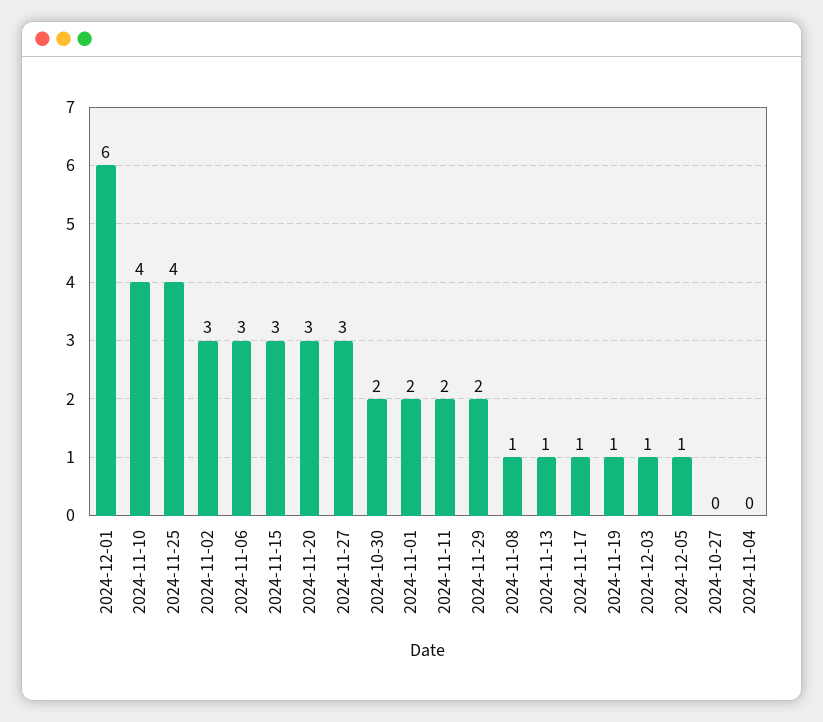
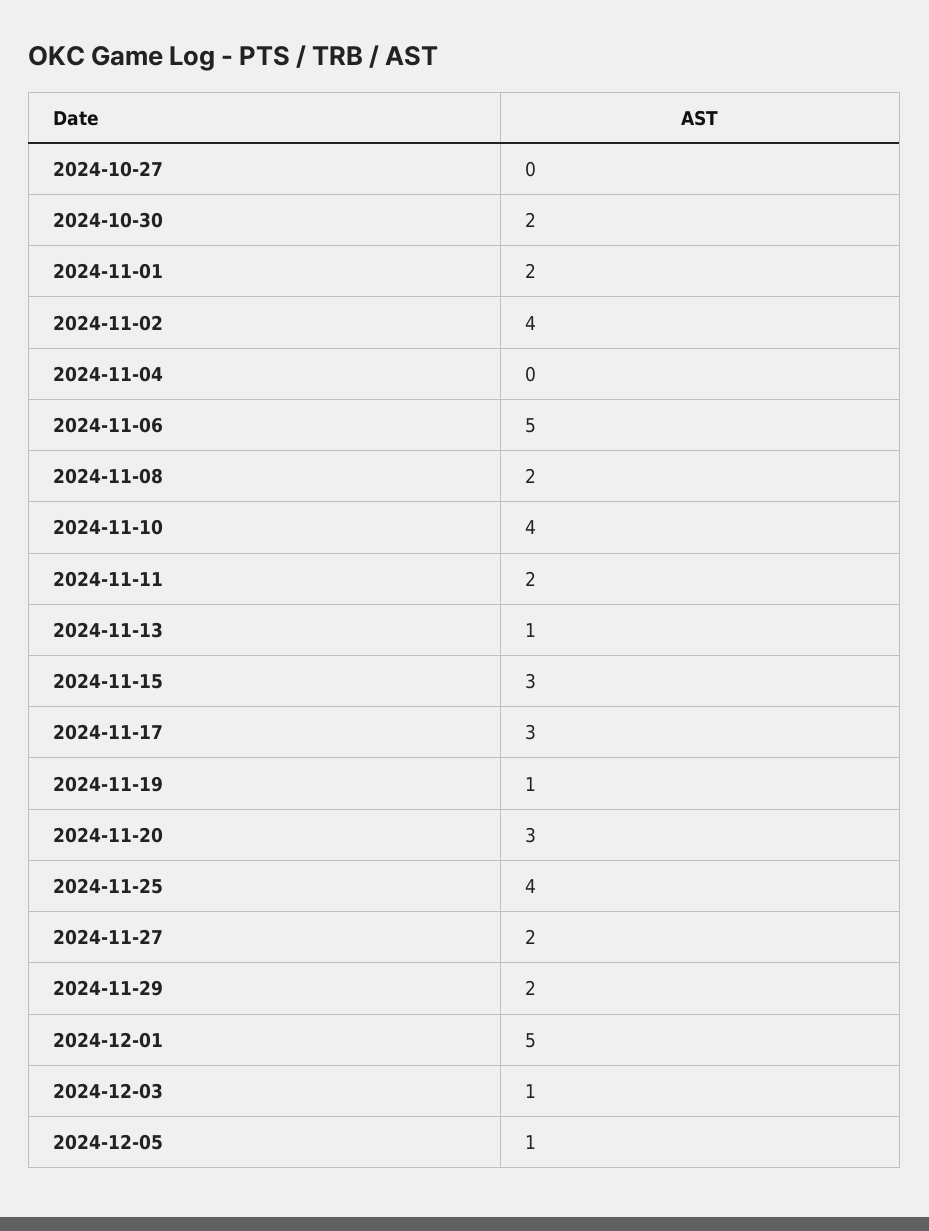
  {
-   "2024-12-01": 6,
+   "2024-12-01": 5,
    "2024-11-10": 4,
    "2024-11-25": 4,
-   "2024-11-02": 3,
+   "2024-11-02": 4,
-   "2024-11-06": 3,
+   "2024-11-06": 5,
    "2024-11-15": 3,
    "2024-11-20": 3,
-   "2024-11-27": 3,
+   "2024-11-27": 2,
    "2024-10-30": 2,
    "2024-11-01": 2,
    "2024-11-11": 2,
    "2024-11-29": 2,
-   "2024-11-08": 1,
+   "2024-11-08": 2,
    "2024-11-13": 1,
-   "2024-11-17": 1,
+   "2024-11-17": 3,
    "2024-11-19": 1,
    "2024-12-03": 1,
    "2024-12-05": 1,
    "2024-10-27": 0,
    "2024-11-04": 0
  }

